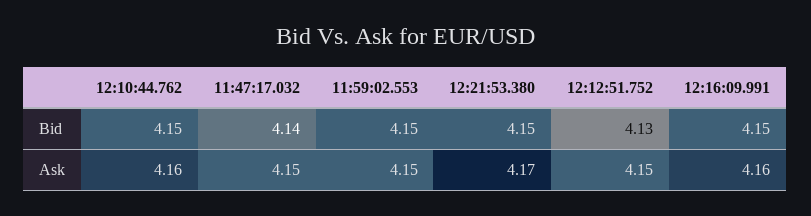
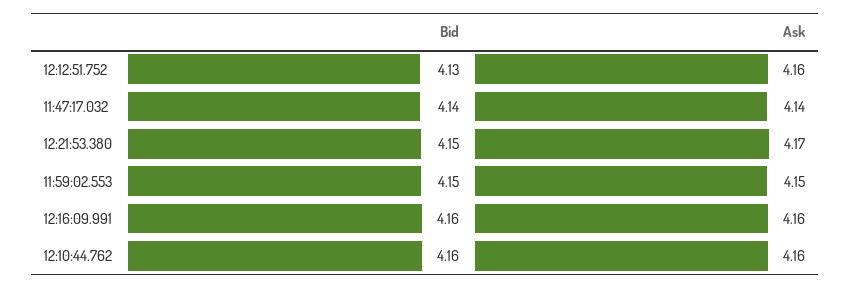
  {
    "12:10:44.762": {
-     "Bid": 4.15,
+     "Bid": 4.16,
      "Ask": 4.16
    },
    "11:47:17.032": {
      "Bid": 4.14,
-     "Ask": 4.15
+     "Ask": 4.14
    },
    "11:59:02.553": {
      "Bid": 4.15,
      "Ask": 4.15
    },
    "12:21:53.380": {
      "Bid": 4.15,
      "Ask": 4.17
    },
    "12:12:51.752": {
      "Bid": 4.13,
-     "Ask": 4.15
+     "Ask": 4.16
    },
    "12:16:09.991": {
-     "Bid": 4.15,
+     "Bid": 4.16,
      "Ask": 4.16
    }
  }

